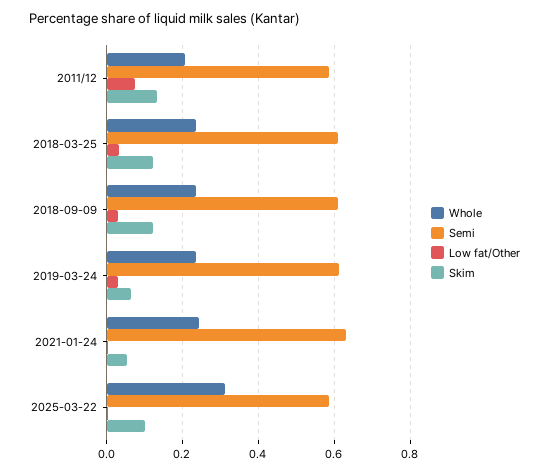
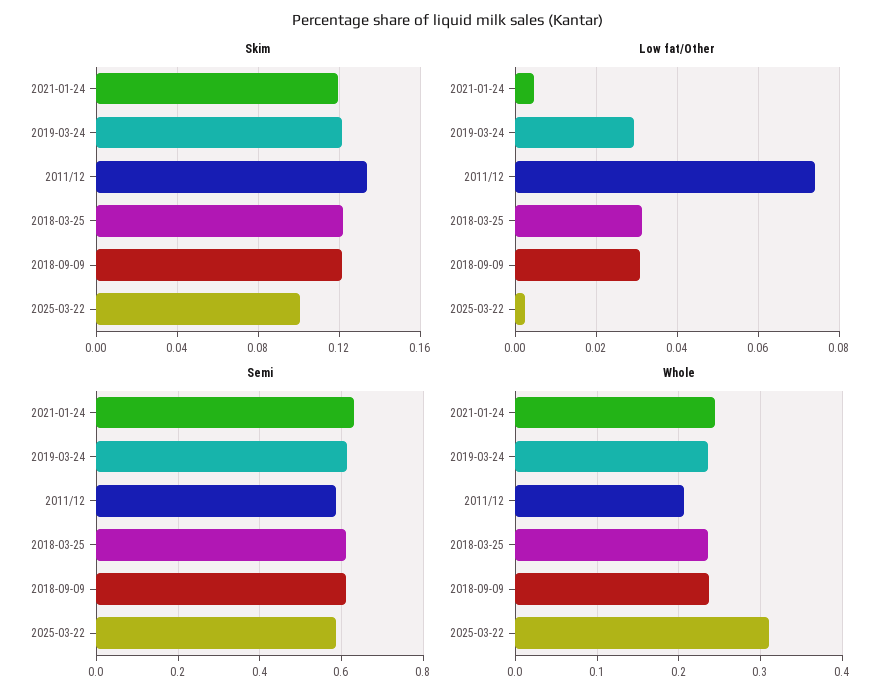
  {
    "Whole": {
      "2011/12": 0.21,
      "2018-03-25": 0.24,
      "2018-09-09": 0.24,
      "2019-03-24": 0.24,
      "2021-01-24": 0.24,
      "2025-03-22": 0.31
    },
    "Semi": {
      "2011/12": 0.58,
      "2018-03-25": 0.62,
      "2018-09-09": 0.62,
      "2019-03-24": 0.62,
      "2021-01-24": 0.64,
      "2025-03-22": 0.58
    },
    "Low fat/Other": {
      "2011/12": 0.074,
      "2018-03-25": 0.032,
      "2018-09-09": 0.03,
      "2019-03-24": 0.03,
      "2021-01-24": 0.004,
      "2025-03-22": 0.002
    },
    "Skim": {
      "2011/12": 0.135,
      "2018-03-25": 0.12,
      "2018-09-09": 0.12,
-     "2019-03-24": 0.06,
+     "2019-03-24": 0.12,
-     "2021-01-24": 0.06,
+     "2021-01-24": 0.12,
      "2025-03-22": 0.1
    }
  }

